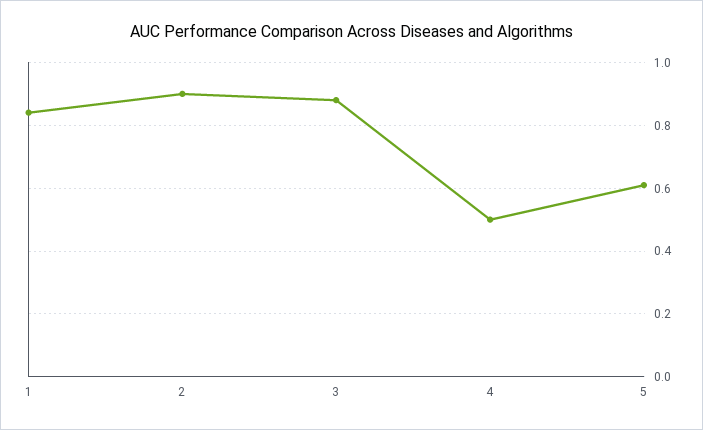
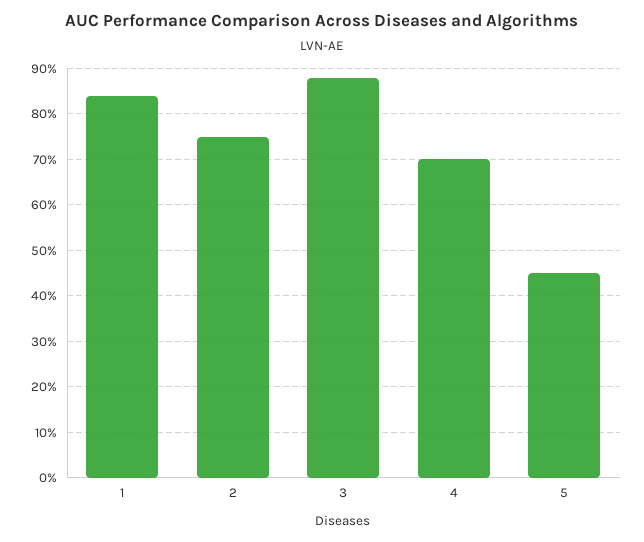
  {
    "1": 0.85,
-   "2": 0.9,
+   "2": 0.75,
    "3": 0.9,
-   "4": 0.5,
+   "4": 0.7,
-   "5": 0.6
+   "5": 0.45
  }

